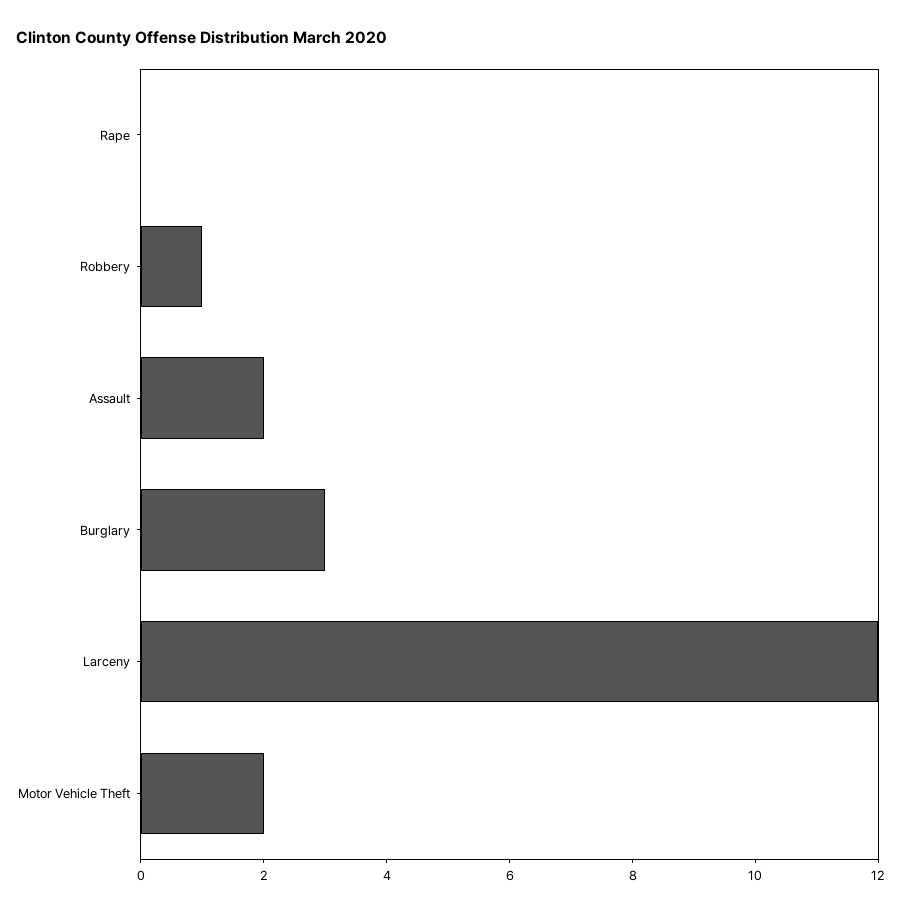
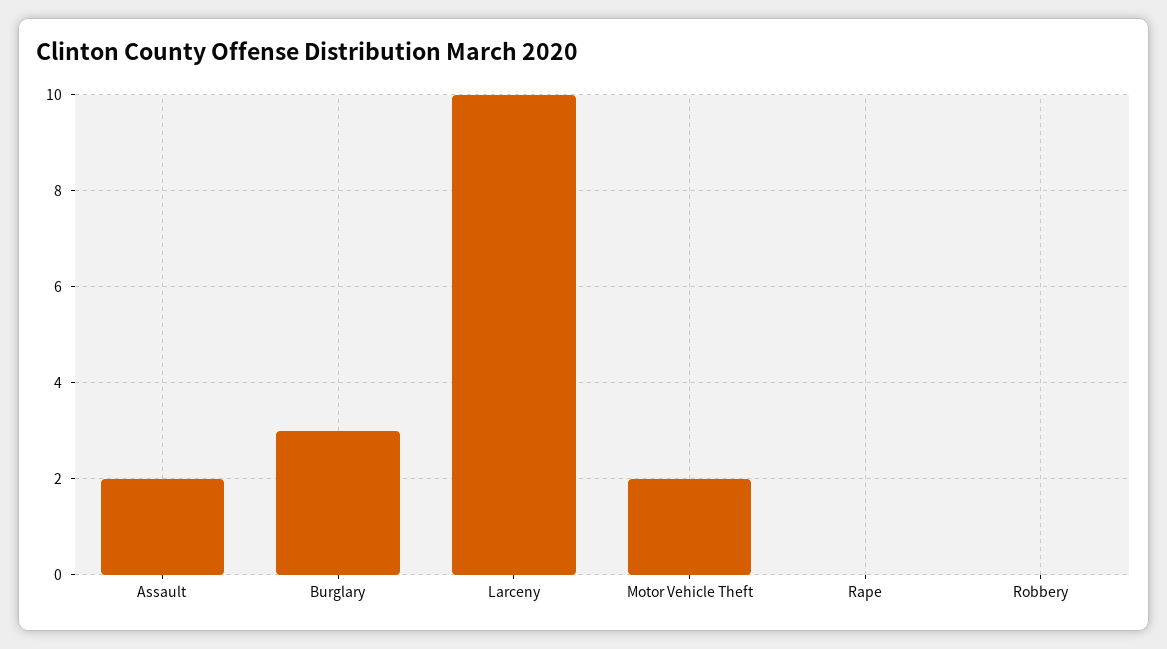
  {
    "Rape": 0,
-   "Robbery": 1,
+   "Robbery": 0,
    "Assault": 2,
    "Burglary": 3,
-   "Larceny": 12,
+   "Larceny": 10,
    "Motor Vehicle Theft": 2
  }

